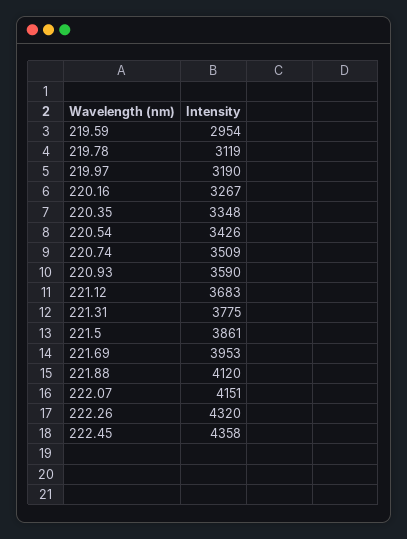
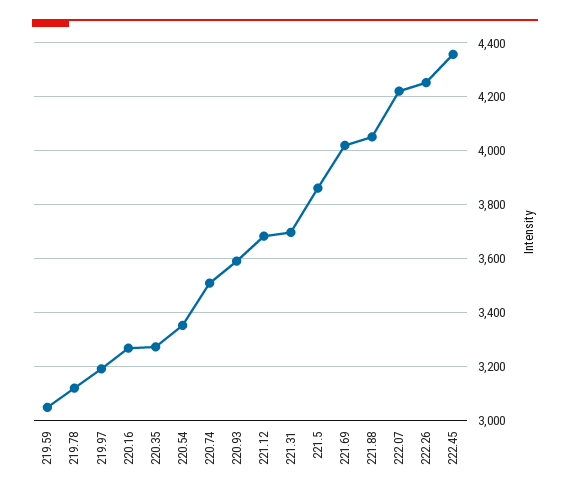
  {
-   "219.59": 2954,
+   "219.59": 3050,
    "219.78": 3119,
    "219.97": 3190,
    "220.16": 3267,
-   "220.35": 3348,
+   "220.35": 3275,
-   "220.54": 3426,
+   "220.54": 3350,
    "220.74": 3509,
    "220.93": 3590,
    "221.12": 3683,
-   "221.31": 3775,
+   "221.31": 3700,
    "221.5": 3861,
-   "221.69": 3953,
+   "221.69": 4025,
-   "221.88": 4120,
+   "221.88": 4050,
-   "222.07": 4151,
+   "222.07": 4225,
-   "222.26": 4320,
+   "222.26": 4250,
    "222.45": 4358
  }

